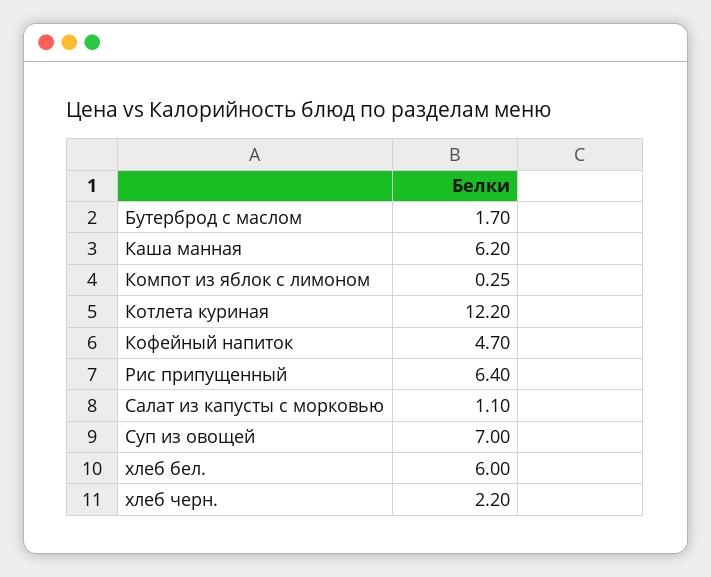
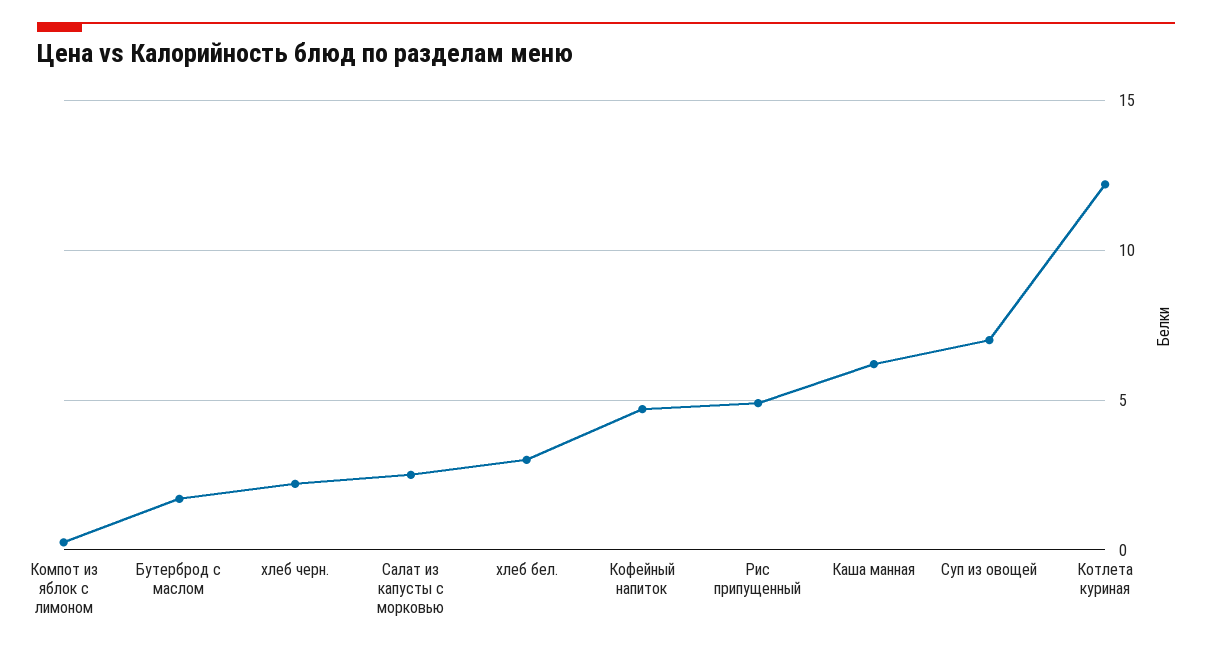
  {
    "Бутерброд с маслом": 1.7,
    "Каша манная": 6.2,
    "Компот из яблок с лимоном": 0.25,
    "Котлета куриная": 12.2,
    "Кофейный напиток": 4.7,
-   "Рис припущенный": 6.4,
+   "Рис припущенный": 5,
-   "Салат из капусты с морковью": 1.1,
+   "Салат из капусты с морковью": 2.5,
    "Суп из овощей": 7,
-   "хлеб бел.": 6,
+   "хлеб бел.": 3,
    "хлеб черн.": 2.2
  }

